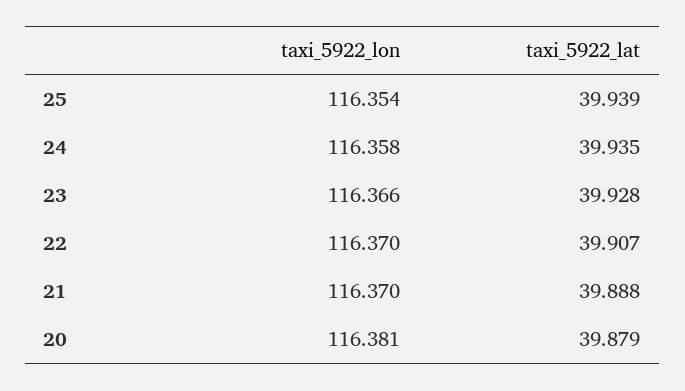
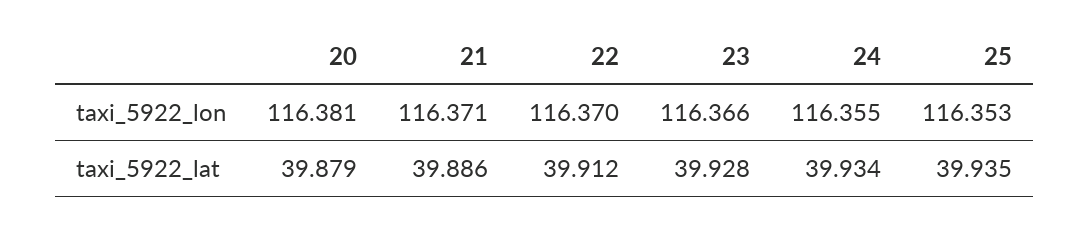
  {
    "taxi_5922_lon": {
-     "25": 116.354,
+     "25": 116.353,
-     "24": 116.358,
+     "24": 116.355,
      "23": 116.366,
      "22": 116.37,
-     "21": 116.37,
+     "21": 116.371,
      "20": 116.381
    },
    "taxi_5922_lat": {
-     "25": 39.939,
+     "25": 39.935,
-     "24": 39.935,
+     "24": 39.934,
      "23": 39.928,
-     "22": 39.907,
+     "22": 39.912,
-     "21": 39.888,
+     "21": 39.886,
      "20": 39.879
    }
  }

